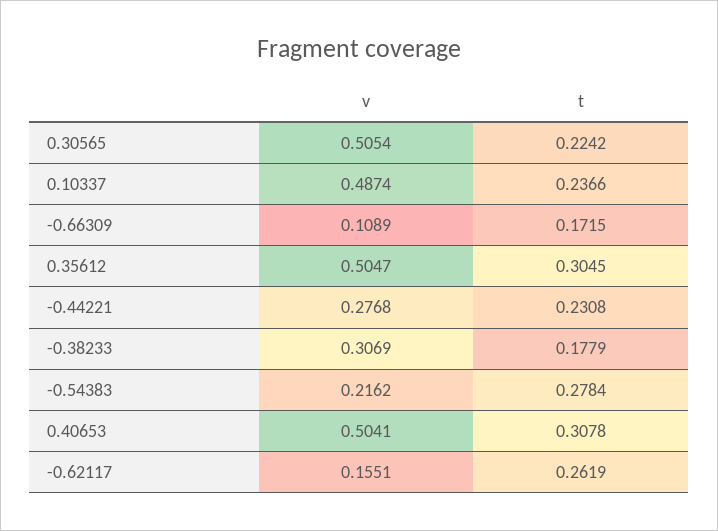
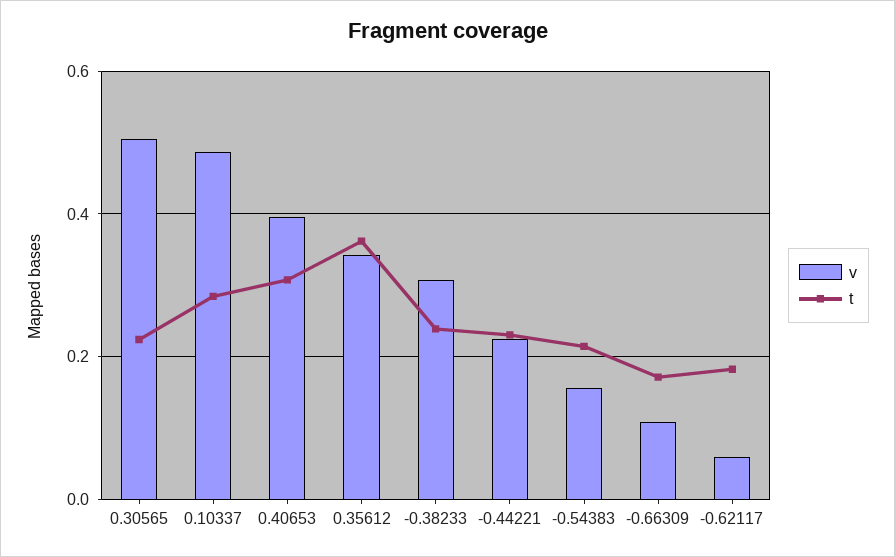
  {
    "v": {
      "0.30565": 0.5054,
      "0.10337": 0.4874,
      "-0.66309": 0.1089,
-     "0.35612": 0.5047,
+     "0.35612": 0.34,
-     "-0.44221": 0.2768,
+     "-0.44221": 0.22,
      "-0.38233": 0.3069,
-     "-0.54383": 0.2162,
+     "-0.54383": 0.16,
-     "0.40653": 0.5041,
+     "0.40653": 0.4,
-     "-0.62117": 0.1551
+     "-0.62117": 0.06
    },
    "t": {
      "0.30565": 0.2242,
-     "0.10337": 0.2366,
+     "0.10337": 0.28,
      "-0.66309": 0.1715,
-     "0.35612": 0.3045,
+     "0.35612": 0.36,
      "-0.44221": 0.2308,
-     "-0.38233": 0.1779,
+     "-0.38233": 0.24,
-     "-0.54383": 0.2784,
+     "-0.54383": 0.22,
      "0.40653": 0.3078,
-     "-0.62117": 0.2619
+     "-0.62117": 0.18
    }
  }

